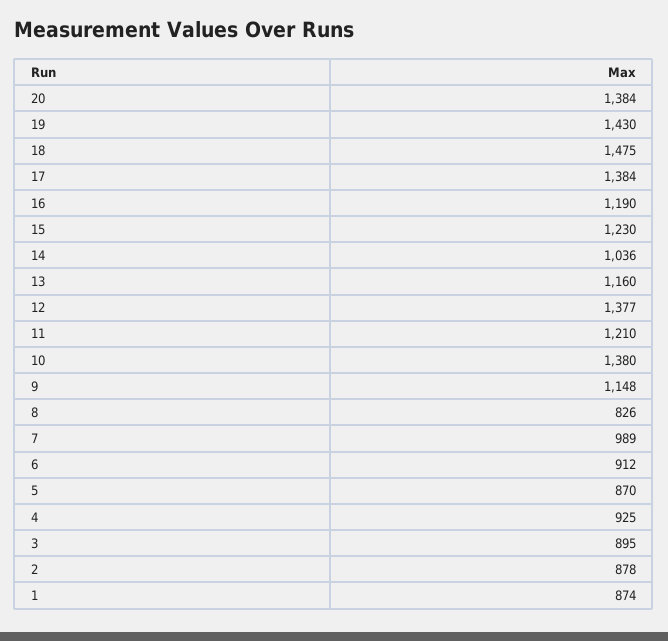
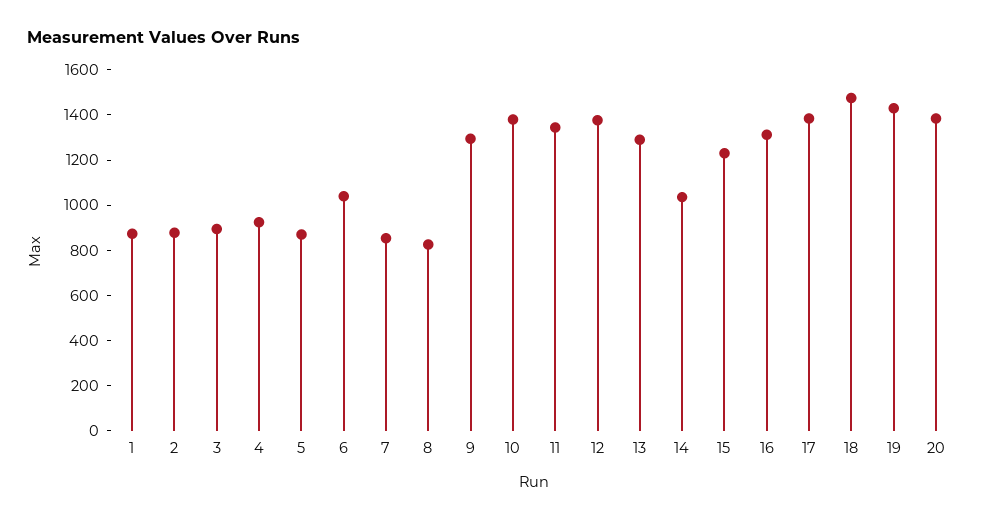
  {
    "20": 1384,
    "19": 1430,
    "18": 1475,
    "17": 1384,
-   "16": 1190,
+   "16": 1300,
    "15": 1230,
    "14": 1036,
-   "13": 1160,
+   "13": 1300,
    "12": 1377,
-   "11": 1210,
+   "11": 1350,
    "10": 1380,
-   "9": 1148,
+   "9": 1300,
    "8": 826,
-   "7": 989,
+   "7": 850,
-   "6": 912,
+   "6": 1050,
    "5": 870,
    "4": 925,
    "3": 895,
    "2": 878,
    "1": 874
  }

